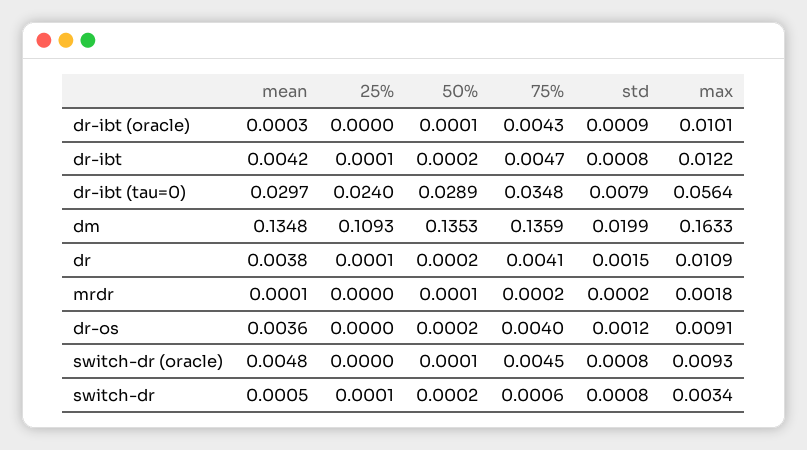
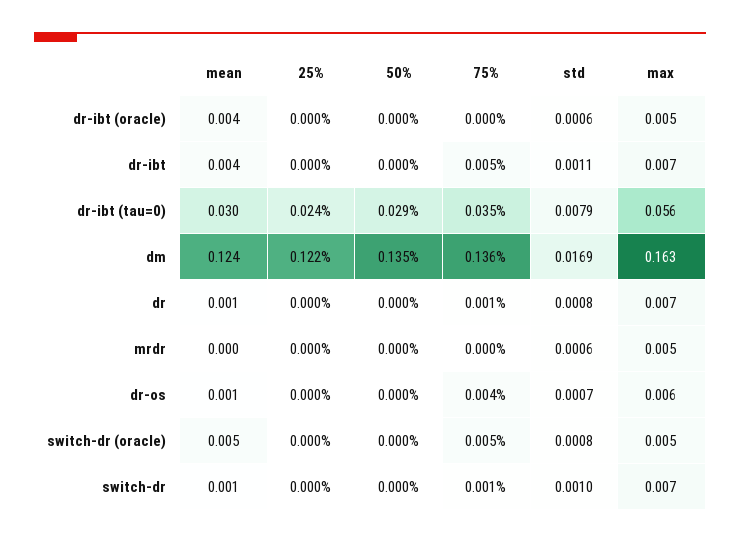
  {
    "mean": {
-     "dr-ibt (oracle)": 0.0003,
+     "dr-ibt (oracle)": 0.004,
      "dr-ibt": 0.0042,
      "dr-ibt (tau=0)": 0.0297,
-     "dm": 0.1348,
+     "dm": 0.124,
-     "dr": 0.0038,
+     "dr": 0.001,
      "mrdr": 0.0001,
-     "dr-os": 0.0036,
+     "dr-os": 0.001,
      "switch-dr (oracle)": 0.0048,
      "switch-dr": 0.0005
    },
    "25%": {
      "dr-ibt (oracle)": 0,
      "dr-ibt": 0.0001,
      "dr-ibt (tau=0)": 0.024,
-     "dm": 0.1093,
+     "dm": 0.122,
      "dr": 0.0001,
      "mrdr": 0,
      "dr-os": 0,
      "switch-dr (oracle)": 0,
      "switch-dr": 0.0001
    },
    "50%": {
      "dr-ibt (oracle)": 0.0001,
      "dr-ibt": 0.0002,
      "dr-ibt (tau=0)": 0.0289,
      "dm": 0.1353,
      "dr": 0.0002,
      "mrdr": 0.0001,
      "dr-os": 0.0002,
      "switch-dr (oracle)": 0.0001,
      "switch-dr": 0.0002
    },
    "75%": {
-     "dr-ibt (oracle)": 0.0043,
+     "dr-ibt (oracle)": 0,
      "dr-ibt": 0.0047,
      "dr-ibt (tau=0)": 0.0348,
      "dm": 0.1359,
-     "dr": 0.0041,
+     "dr": 0.001,
      "mrdr": 0.0002,
      "dr-os": 0.004,
      "switch-dr (oracle)": 0.0045,
      "switch-dr": 0.0006
    },
    "std": {
-     "dr-ibt (oracle)": 0.0009,
+     "dr-ibt (oracle)": 0.0006,
-     "dr-ibt": 0.0008,
+     "dr-ibt": 0.0011,
      "dr-ibt (tau=0)": 0.0079,
-     "dm": 0.0199,
+     "dm": 0.0169,
-     "dr": 0.0015,
+     "dr": 0.0008,
-     "mrdr": 0.0002,
+     "mrdr": 0.0006,
-     "dr-os": 0.0012,
+     "dr-os": 0.0007,
      "switch-dr (oracle)": 0.0008,
-     "switch-dr": 0.0008
+     "switch-dr": 0.001
    },
    "max": {
-     "dr-ibt (oracle)": 0.0101,
+     "dr-ibt (oracle)": 0.005,
-     "dr-ibt": 0.0122,
+     "dr-ibt": 0.007,
      "dr-ibt (tau=0)": 0.0564,
      "dm": 0.1633,
-     "dr": 0.0109,
+     "dr": 0.007,
-     "mrdr": 0.0018,
+     "mrdr": 0.005,
-     "dr-os": 0.0091,
+     "dr-os": 0.006,
-     "switch-dr (oracle)": 0.0093,
+     "switch-dr (oracle)": 0.005,
-     "switch-dr": 0.0034
+     "switch-dr": 0.007
    }
  }

